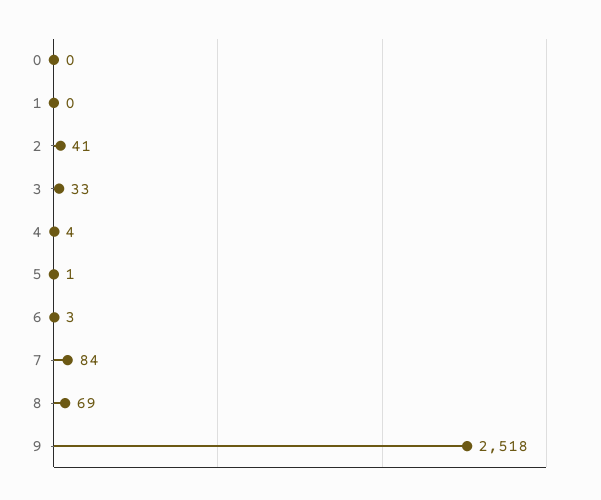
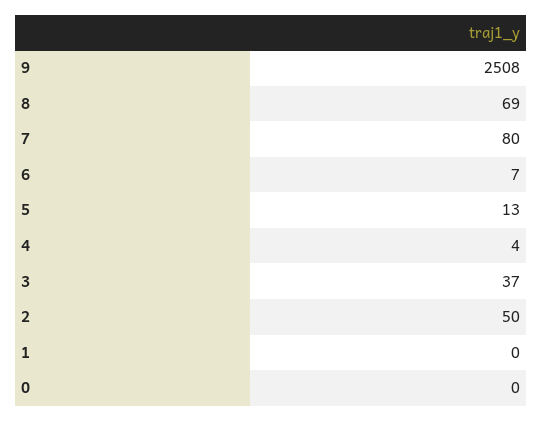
  {
    "0": 0,
    "1": 0,
-   "2": 41,
+   "2": 50,
-   "3": 33,
+   "3": 37,
    "4": 4,
-   "5": 1,
+   "5": 13,
-   "6": 3,
+   "6": 7,
-   "7": 84,
+   "7": 80,
    "8": 69,
-   "9": 2518
+   "9": 2508
  }

